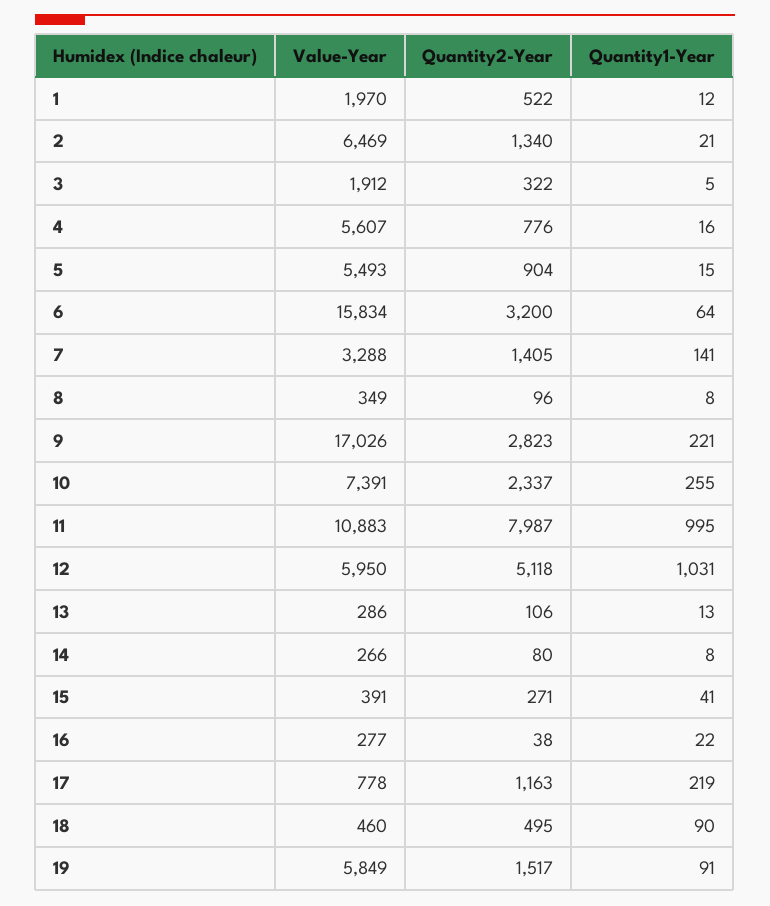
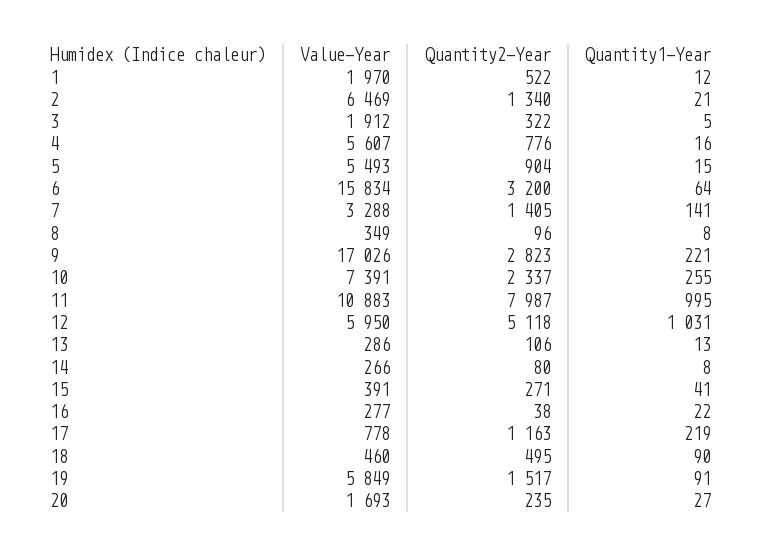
  {
    "Value-Year": {
      "1": 1970,
      "2": 6469,
      "3": 1912,
      "4": 5607,
      "5": 5493,
      "6": 15834,
      "7": 3288,
      "8": 349,
      "9": 17026,
      "10": 7391,
      "11": 10883,
      "12": 5950,
      "13": 286,
      "14": 266,
      "15": 391,
      "16": 277,
      "17": 778,
      "18": 460,
-     "19": 5849
+     "19": 5849,
+     "20": 1693
    },
    "Quantity2-Year": {
      "1": 522,
      "2": 1340,
      "3": 322,
      "4": 776,
      "5": 904,
      "6": 3200,
      "7": 1405,
      "8": 96,
      "9": 2823,
      "10": 2337,
      "11": 7987,
      "12": 5118,
      "13": 106,
      "14": 80,
      "15": 271,
      "16": 38,
      "17": 1163,
      "18": 495,
-     "19": 1517
+     "19": 1517,
+     "20": 235
    },
    "Quantity1-Year": {
      "1": 12,
      "2": 21,
      "3": 5,
      "4": 16,
      "5": 15,
      "6": 64,
      "7": 141,
      "8": 8,
      "9": 221,
      "10": 255,
      "11": 995,
      "12": 1031,
      "13": 13,
      "14": 8,
      "15": 41,
      "16": 22,
      "17": 219,
      "18": 90,
-     "19": 91
+     "19": 91,
+     "20": 27
    }
  }

